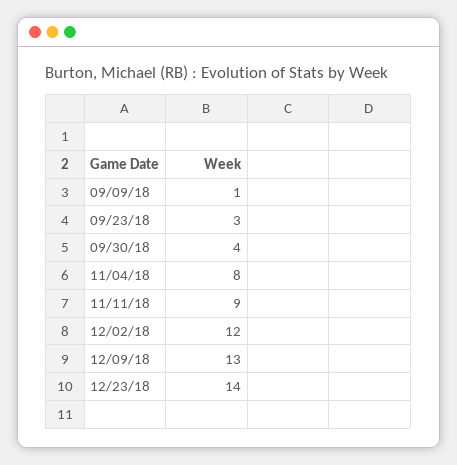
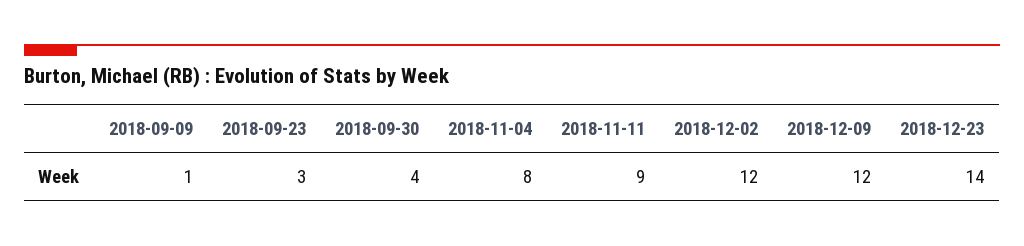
  {
    "09/09/18": 1,
    "09/23/18": 3,
    "09/30/18": 4,
    "11/04/18": 8,
    "11/11/18": 9,
    "12/02/18": 12,
-   "12/09/18": 13,
+   "12/09/18": 12,
    "12/23/18": 14
  }

